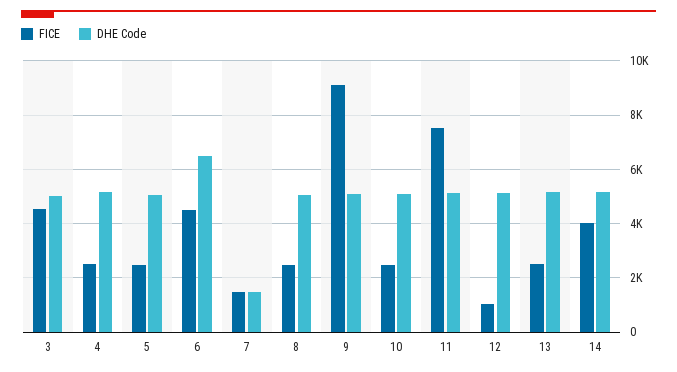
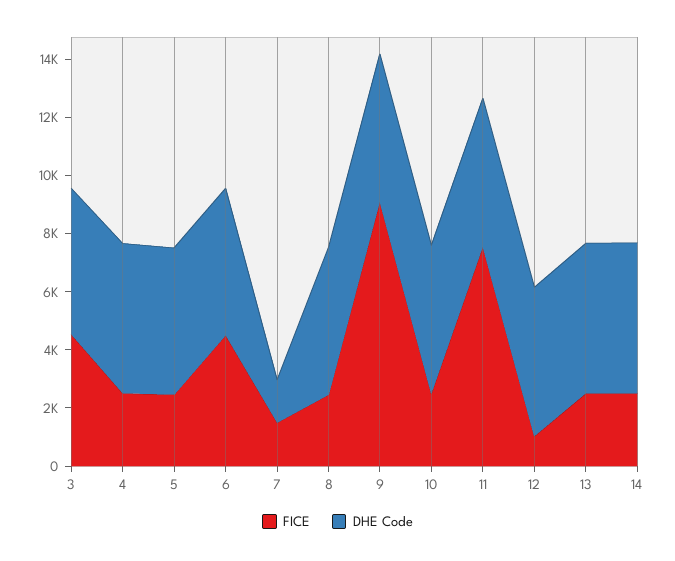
  {
    "FICE": {
      "3": 4500,
      "4": 2500,
      "5": 2500,
      "6": 4500,
      "7": 1500,
      "8": 2500,
      "9": 9000,
      "10": 2500,
      "11": 7500,
      "12": 1000,
      "13": 2500,
-     "14": 4000
+     "14": 2500
    },
    "DHE Code": {
      "3": 5000,
      "4": 5250,
      "5": 5000,
-     "6": 6500,
+     "6": 5000,
      "7": 1500,
      "8": 5000,
      "9": 5000,
      "10": 5000,
      "11": 5000,
      "12": 5250,
      "13": 5250,
      "14": 5250
    }
  }

